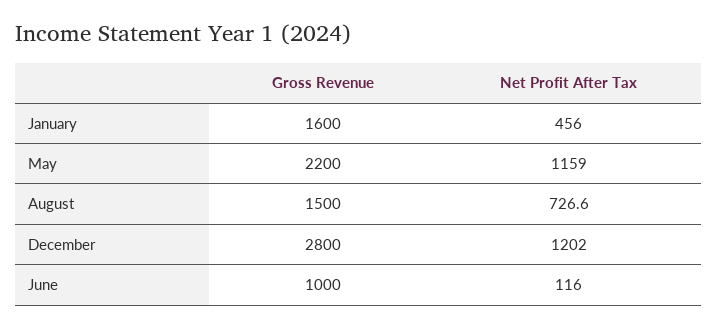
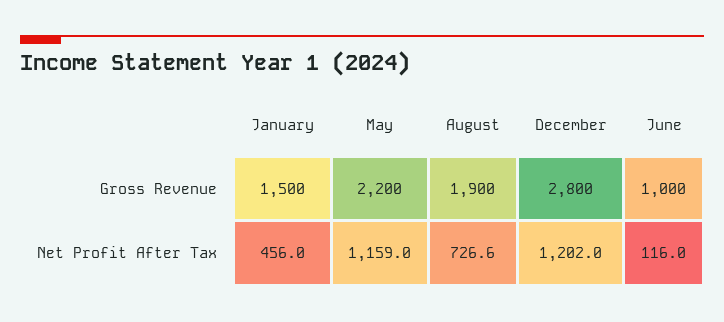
  {
    "Gross Revenue": {
-     "January": 1600,
+     "January": 1500,
      "May": 2200,
-     "August": 1500,
+     "August": 1900,
      "December": 2800,
      "June": 1000
    },
    "Net Profit After Tax": {
      "January": 456,
      "May": 1159,
      "August": 726.6,
      "December": 1202,
      "June": 116
    }
  }

